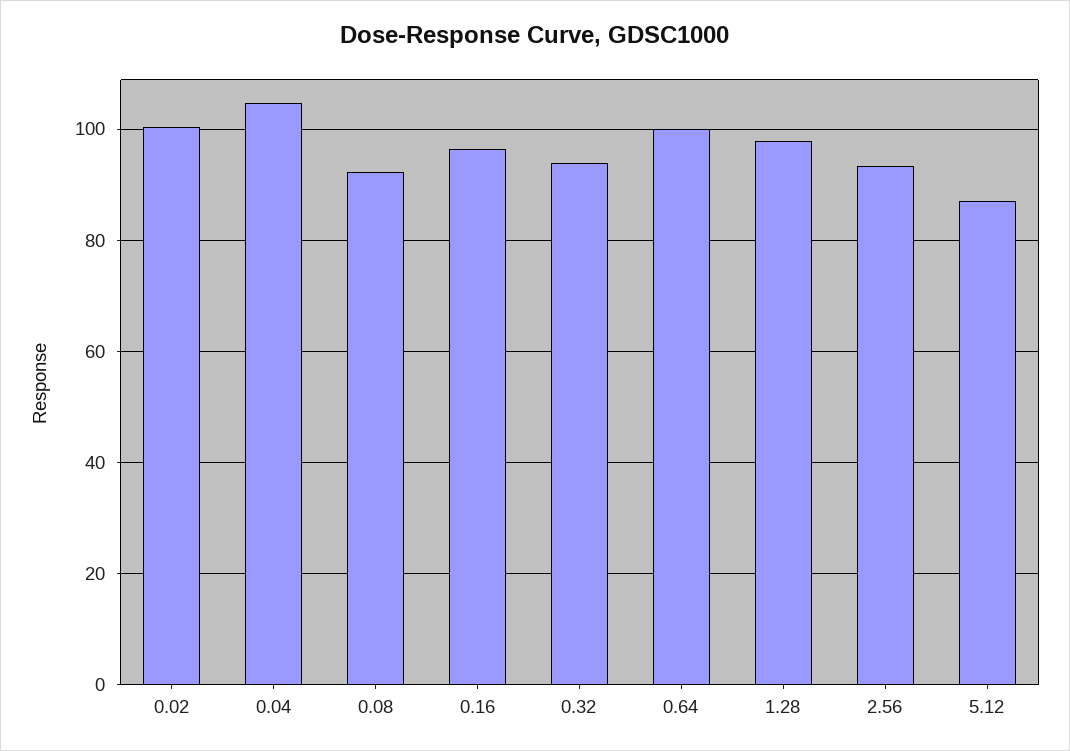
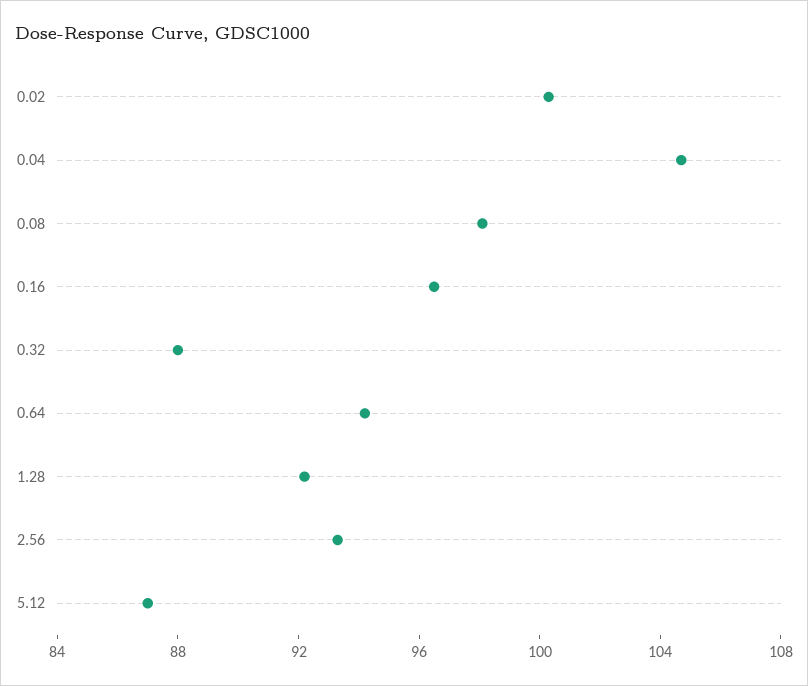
  {
    "0.02": 100,
    "0.04": 105,
-   "0.08": 92,
+   "0.08": 98,
    "0.16": 97,
-   "0.32": 94,
+   "0.32": 88,
-   "0.64": 100,
+   "0.64": 94,
-   "1.28": 98,
+   "1.28": 92,
    "2.56": 93,
    "5.12": 87
  }

